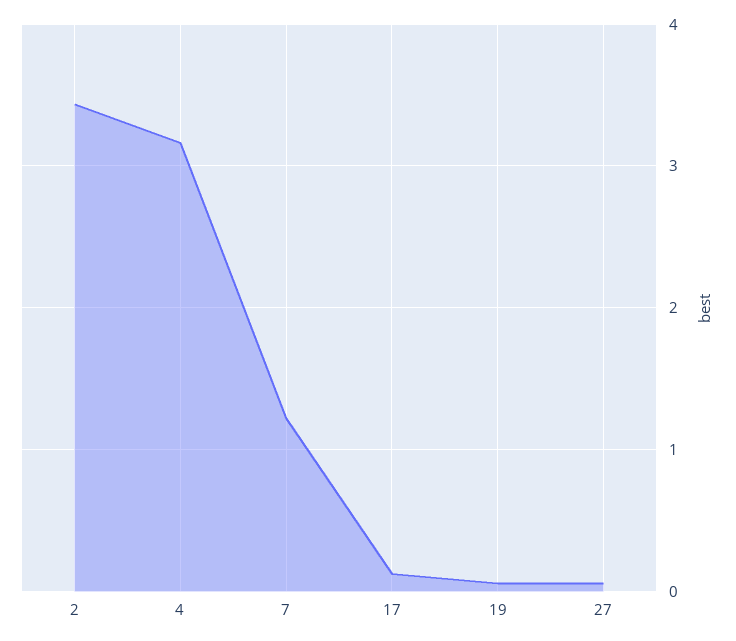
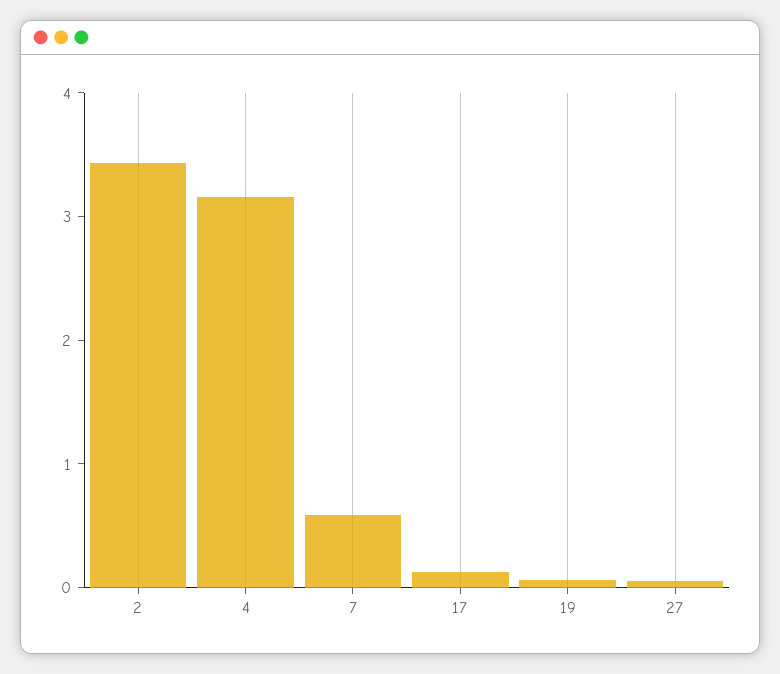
  {
    "2": 3.4,
    "4": 3.2,
-   "7": 1.2,
+   "7": 0.6,
    "17": 0.1,
    "19": 0.1,
    "27": 0.1
  }

